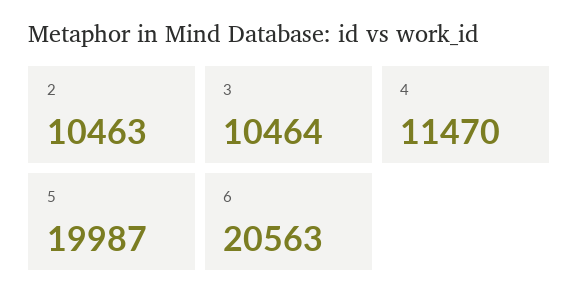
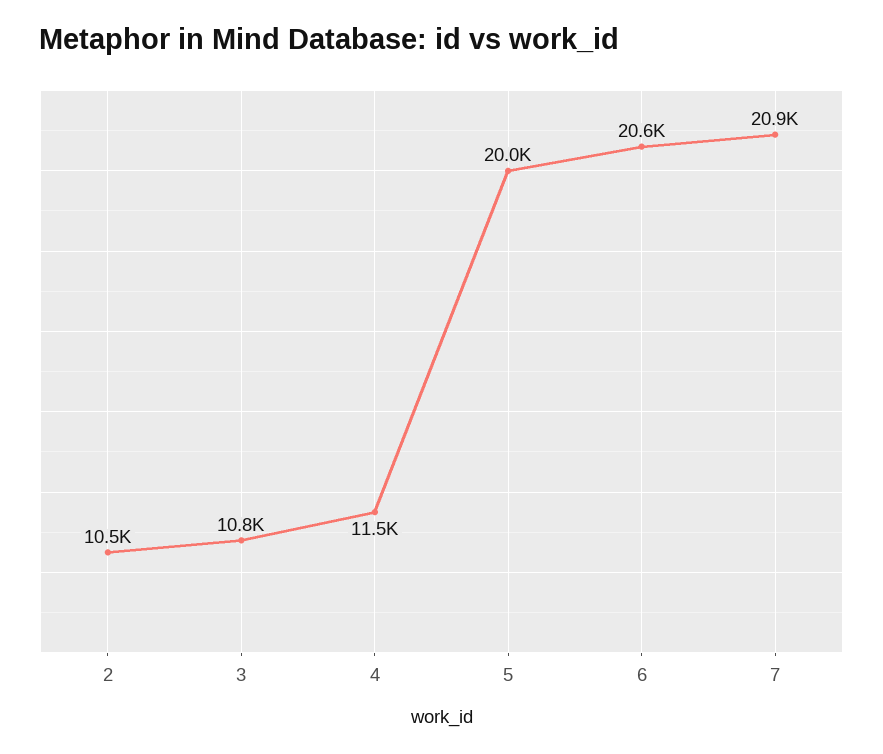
  {
    "2": 10463,
-   "3": 10464,
+   "3": 10800,
    "4": 11470,
    "5": 19987,
-   "6": 20563
+   "6": 20563,
+   "7": 20900
  }

